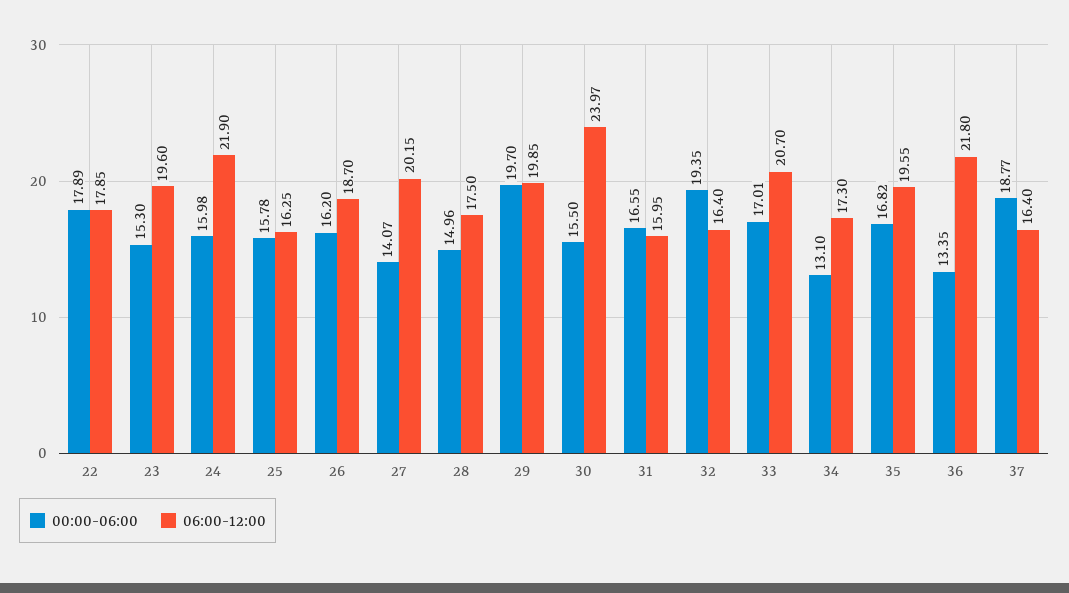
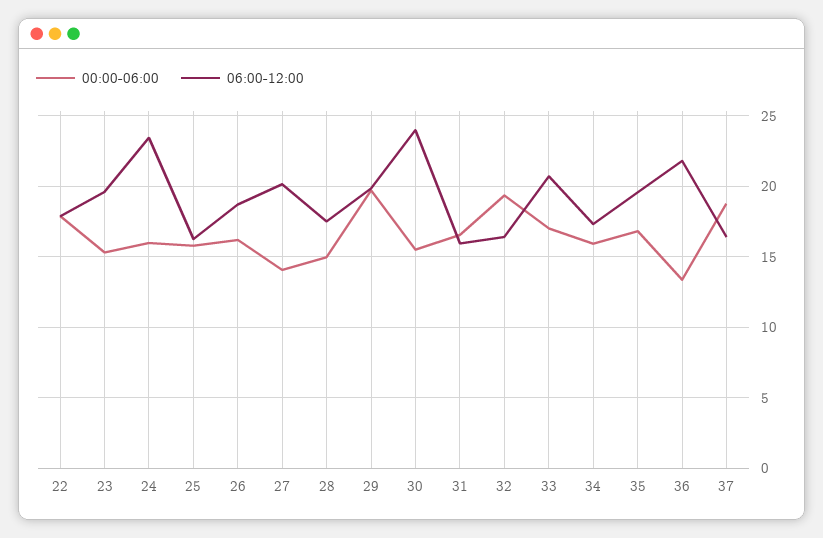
  {
    "00:00-06:00": {
      "22": 17.89,
      "23": 15.3,
      "24": 15.98,
      "25": 15.78,
      "26": 16.2,
      "27": 14.07,
      "28": 14.96,
      "29": 19.7,
      "30": 15.5,
      "31": 16.55,
      "32": 19.35,
      "33": 17.01,
-     "34": 13.1,
+     "34": 16,
      "35": 16.82,
      "36": 13.35,
      "37": 18.77
    },
    "06:00-12:00": {
      "22": 17.85,
      "23": 19.6,
-     "24": 21.9,
+     "24": 23.5,
      "25": 16.25,
      "26": 18.7,
      "27": 20.15,
      "28": 17.5,
      "29": 19.85,
      "30": 23.97,
      "31": 15.95,
      "32": 16.4,
      "33": 20.7,
      "34": 17.3,
      "35": 19.55,
      "36": 21.8,
      "37": 16.4
    }
  }

